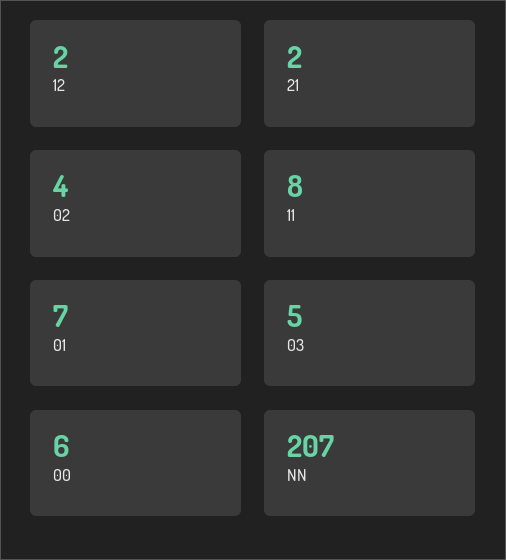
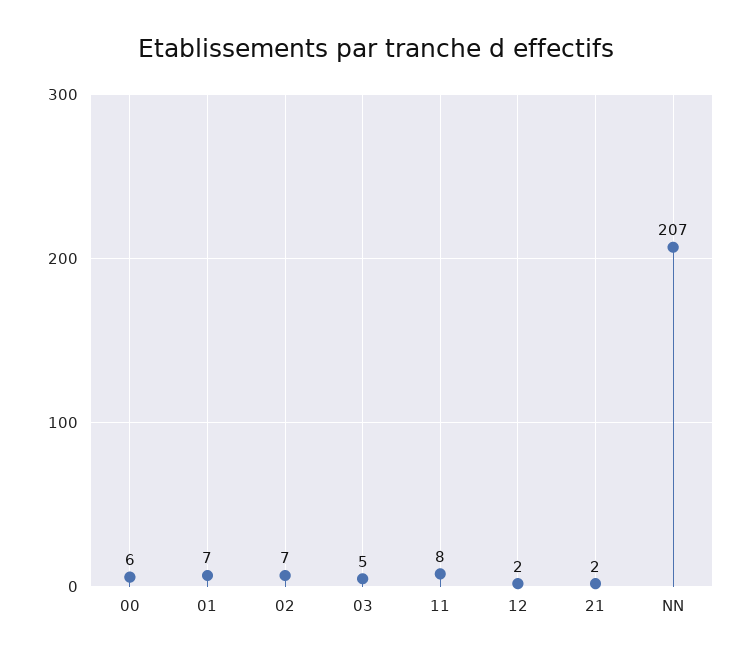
  {
    "12": 2,
    "21": 2,
-   "02": 4,
+   "02": 7,
    "11": 8,
    "01": 7,
    "03": 5,
    "00": 6,
    "NN": 207
  }

